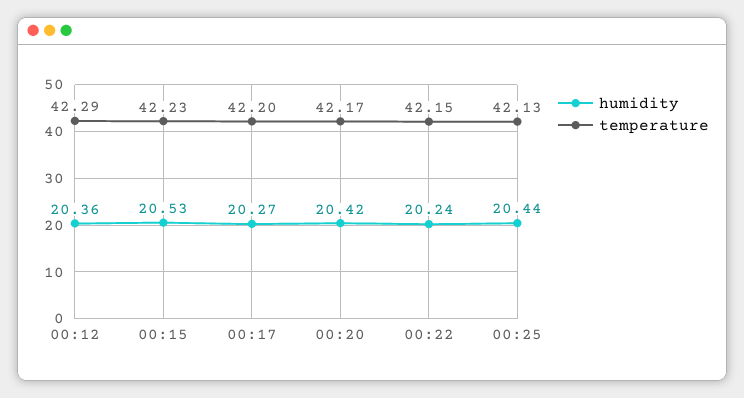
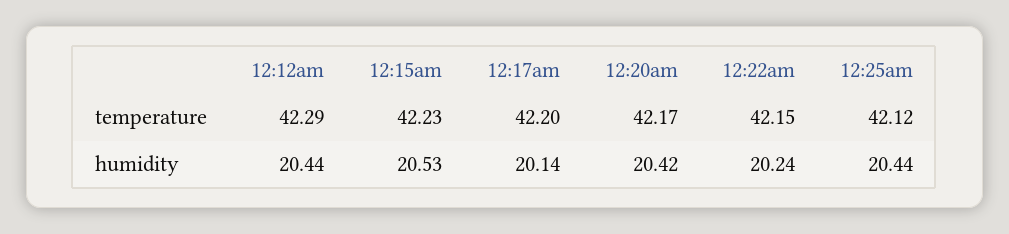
  {
    "humidity": {
-     "00:12": 20.36,
+     "00:12": 20.44,
      "00:15": 20.53,
-     "00:17": 20.27,
+     "00:17": 20.14,
      "00:20": 20.42,
      "00:22": 20.24,
      "00:25": 20.44
    },
    "temperature": {
      "00:12": 42.29,
      "00:15": 42.23,
      "00:17": 42.2,
      "00:20": 42.17,
      "00:22": 42.15,
-     "00:25": 42.13
+     "00:25": 42.12
    }
  }

